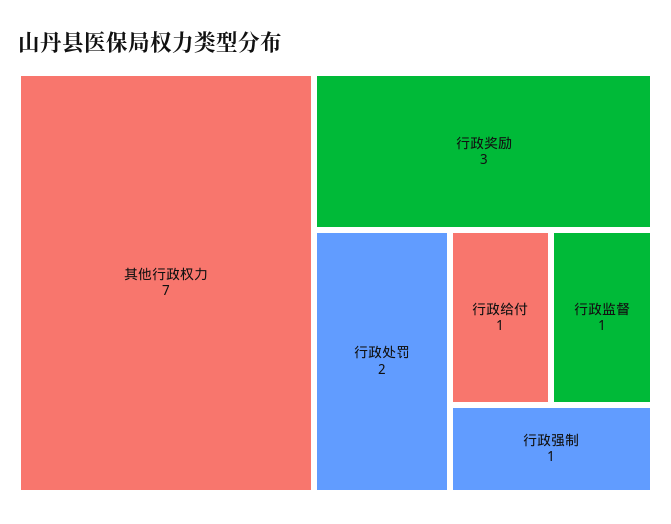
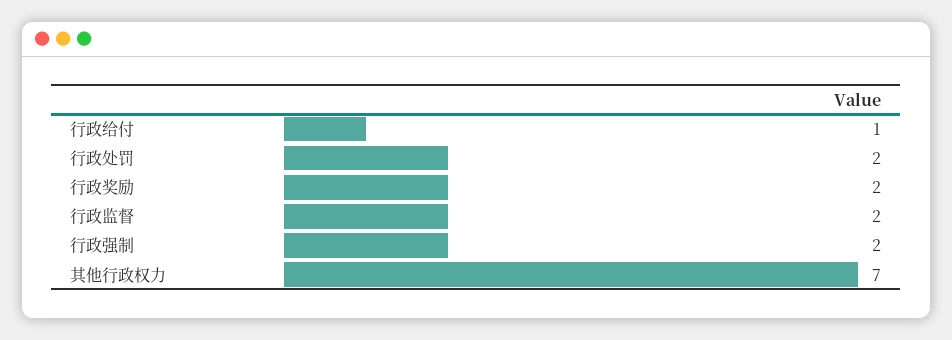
  {
    "其他行政权力": 7,
-   "行政奖励": 3,
+   "行政奖励": 2,
    "行政处罚": 2,
    "行政给付": 1,
-   "行政监督": 1,
+   "行政监督": 2,
-   "行政强制": 1
+   "行政强制": 2
  }

